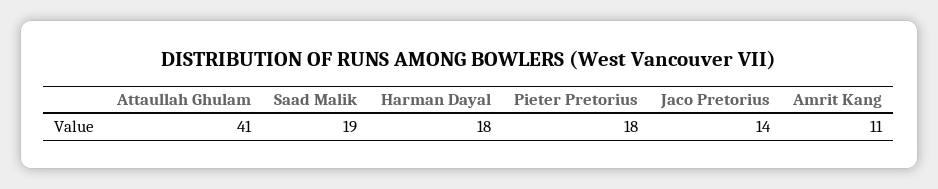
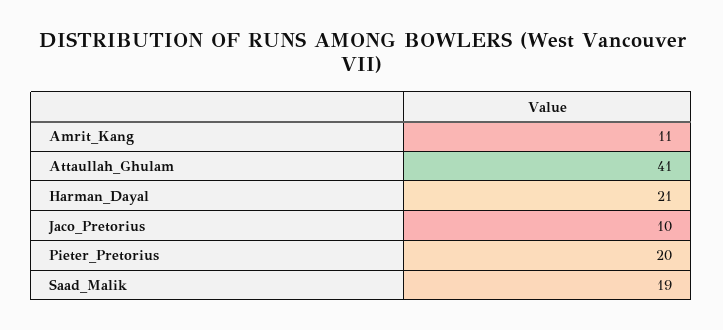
  {
    "Attaullah Ghulam": 41,
    "Saad Malik": 19,
-   "Harman Dayal": 18,
+   "Harman Dayal": 21,
-   "Pieter Pretorius": 18,
+   "Pieter Pretorius": 20,
-   "Jaco Pretorius": 14,
+   "Jaco Pretorius": 10,
    "Amrit Kang": 11
  }

